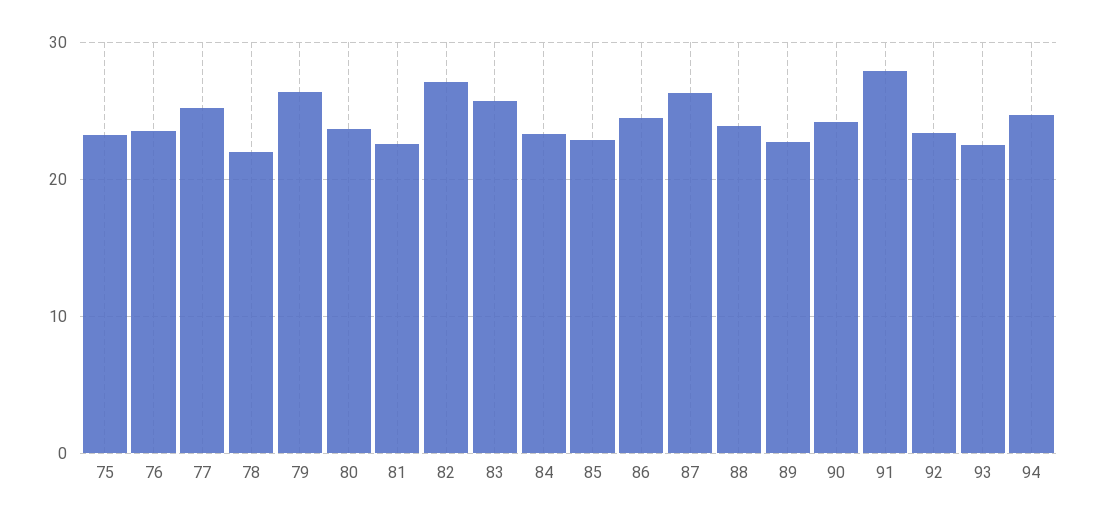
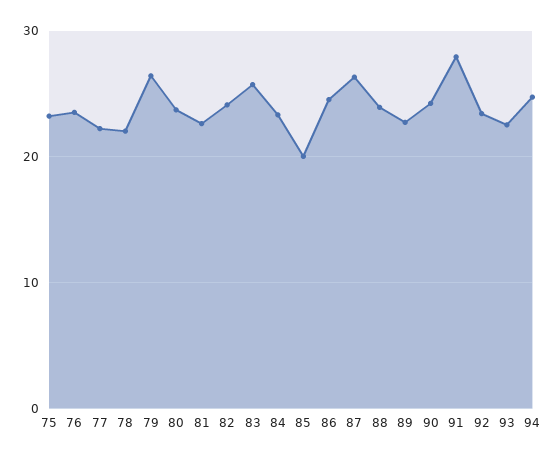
  {
    "75": 23,
    "76": 24,
-   "77": 25,
+   "77": 22,
    "78": 22,
    "79": 26,
    "80": 24,
    "81": 23,
-   "82": 27,
+   "82": 24,
    "83": 26,
    "84": 23,
-   "85": 23,
+   "85": 20,
    "86": 25,
    "87": 26,
    "88": 24,
    "89": 23,
    "90": 24,
    "91": 28,
    "92": 23,
    "93": 23,
    "94": 25
  }

